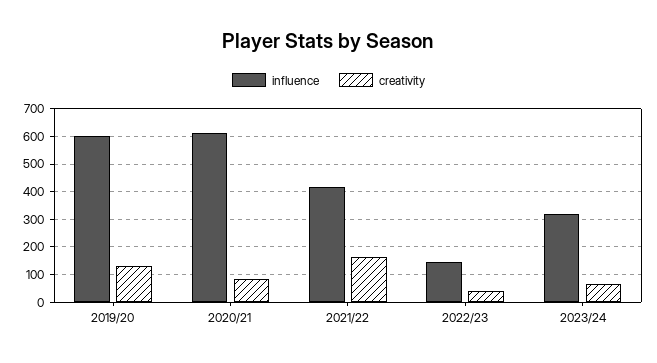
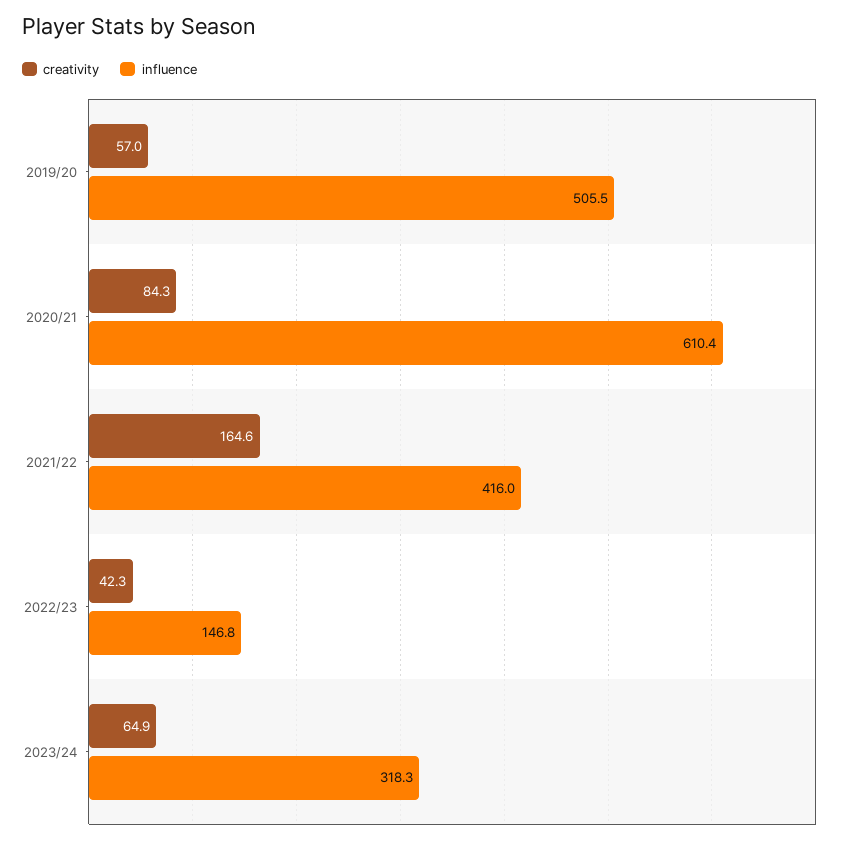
  {
    "influence": {
-     "2019/20": 600,
+     "2019/20": 505.5,
      "2020/21": 610.4,
      "2021/22": 416,
      "2022/23": 146.8,
      "2023/24": 318.3
    },
    "creativity": {
-     "2019/20": 125,
+     "2019/20": 57,
      "2020/21": 84.3,
      "2021/22": 164.6,
      "2022/23": 42.3,
      "2023/24": 64.9
    }
  }

